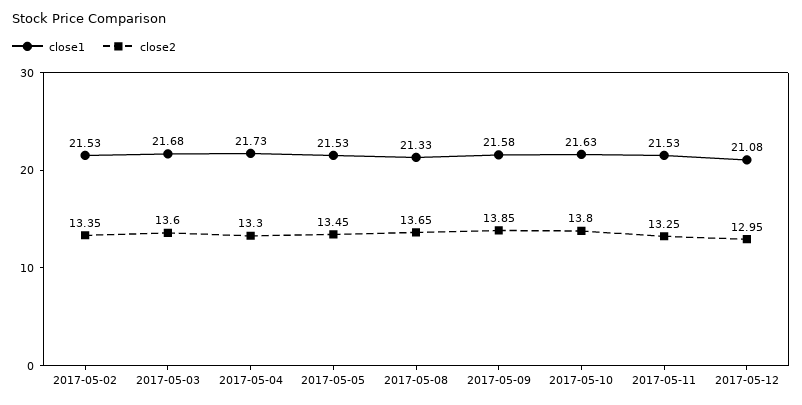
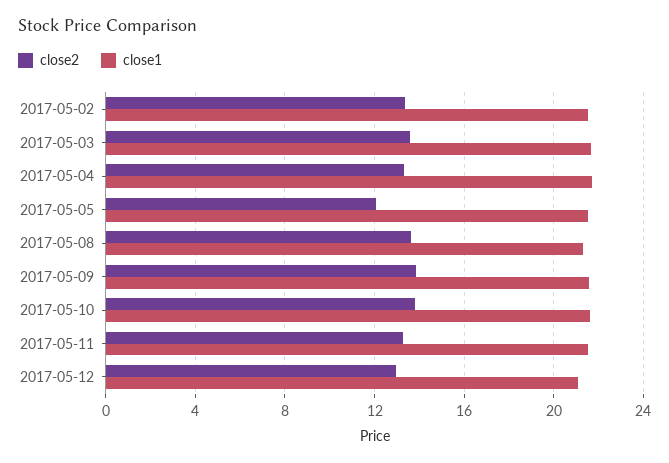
  {
    "close1": {
      "2017-05-02": 21.53,
      "2017-05-03": 21.68,
      "2017-05-04": 21.73,
      "2017-05-05": 21.53,
      "2017-05-08": 21.33,
      "2017-05-09": 21.58,
      "2017-05-10": 21.63,
      "2017-05-11": 21.53,
      "2017-05-12": 21.08
    },
    "close2": {
      "2017-05-02": 13.35,
      "2017-05-03": 13.6,
      "2017-05-04": 13.3,
-     "2017-05-05": 13.45,
+     "2017-05-05": 12,
      "2017-05-08": 13.65,
      "2017-05-09": 13.85,
      "2017-05-10": 13.8,
      "2017-05-11": 13.25,
      "2017-05-12": 12.95
    }
  }

